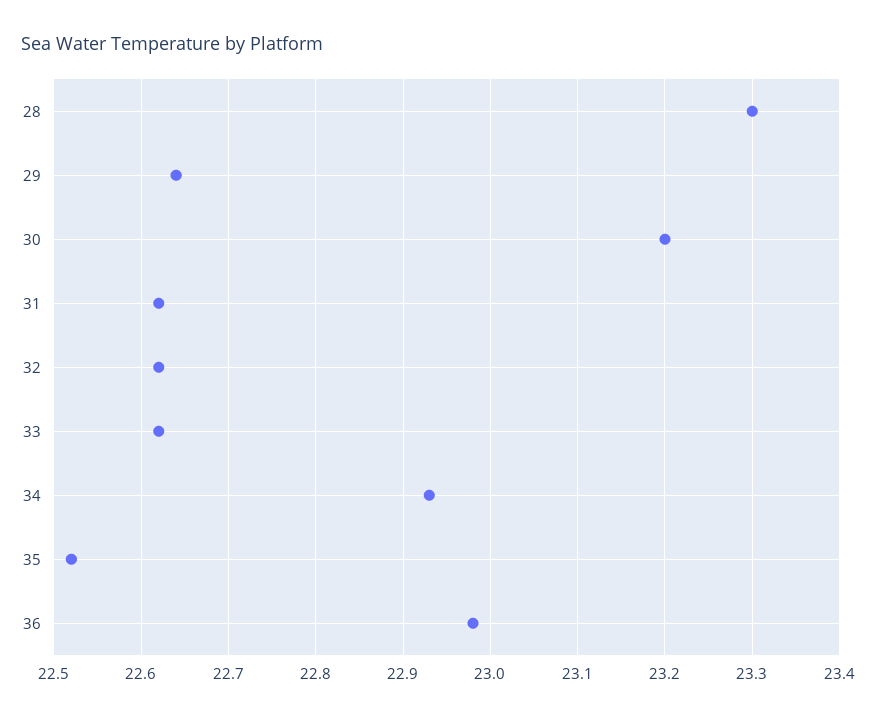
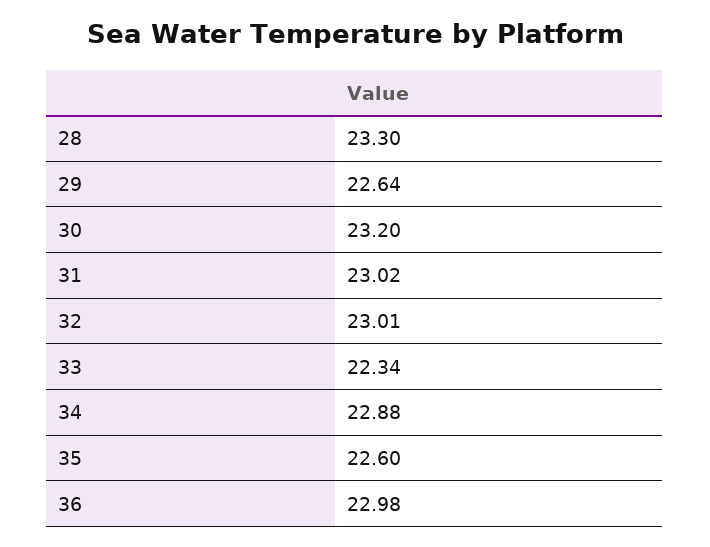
  {
    "28": 23.3,
    "29": 22.64,
    "30": 23.2,
-   "31": 22.62,
+   "31": 23.02,
-   "32": 22.62,
+   "32": 23.01,
-   "33": 22.62,
+   "33": 22.34,
-   "34": 22.93,
+   "34": 22.88,
-   "35": 22.52,
+   "35": 22.6,
    "36": 22.98
  }

